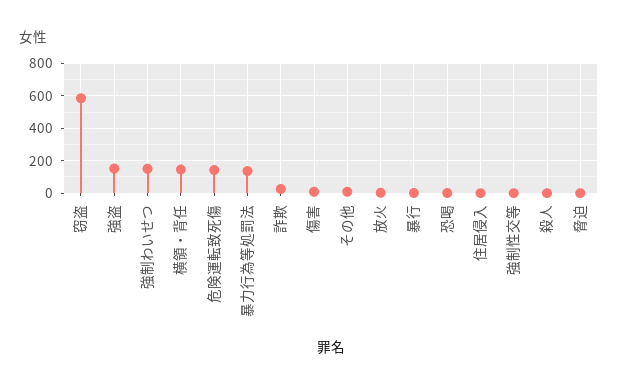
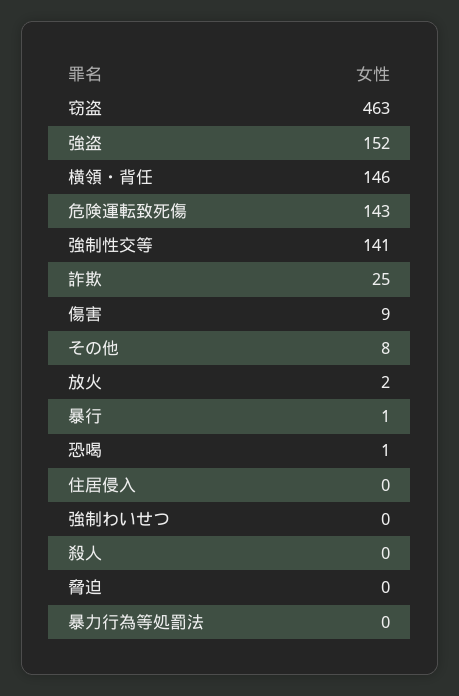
  {
-   "窃盗": 600,
+   "窃盗": 463,
    "強盗": 152,
-   "強制わいせつ": 150,
+   "強制わいせつ": 0,
    "横領・背任": 146,
    "危険運転致死傷": 143,
-   "暴力行為等処罰法": 150,
+   "暴力行為等処罰法": 0,
    "詐欺": 25,
    "傷害": 9,
    "その他": 8,
    "放火": 2,
    "暴行": 1,
    "恐喝": 1,
    "住居侵入": 0,
-   "強制性交等": 0,
+   "強制性交等": 141,
    "殺人": 0,
    "脅迫": 0
  }

